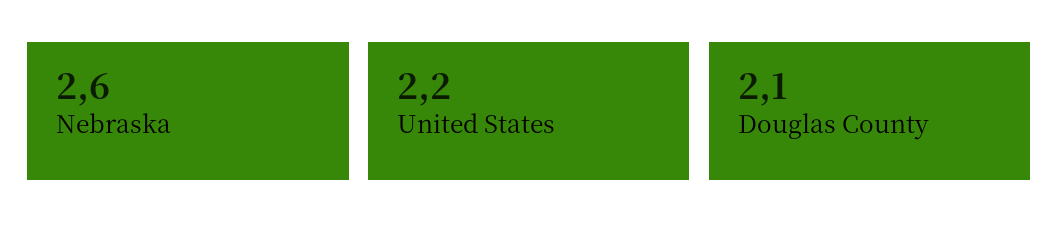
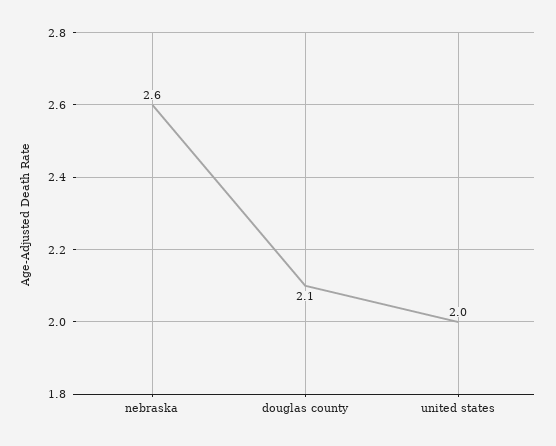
  {
    "Nebraska": 2.6,
-   "United States": 2.2,
+   "United States": 2,
    "Douglas County": 2.1
  }

